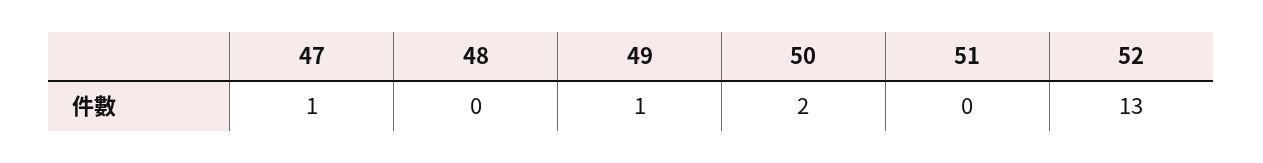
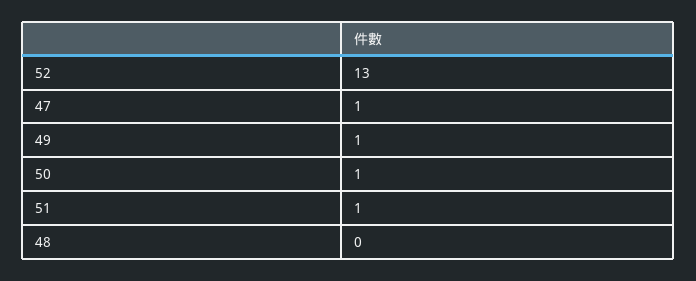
  {
    "47": 1,
    "48": 0,
    "49": 1,
-   "50": 2,
+   "50": 1,
-   "51": 0,
+   "51": 1,
    "52": 13
  }

